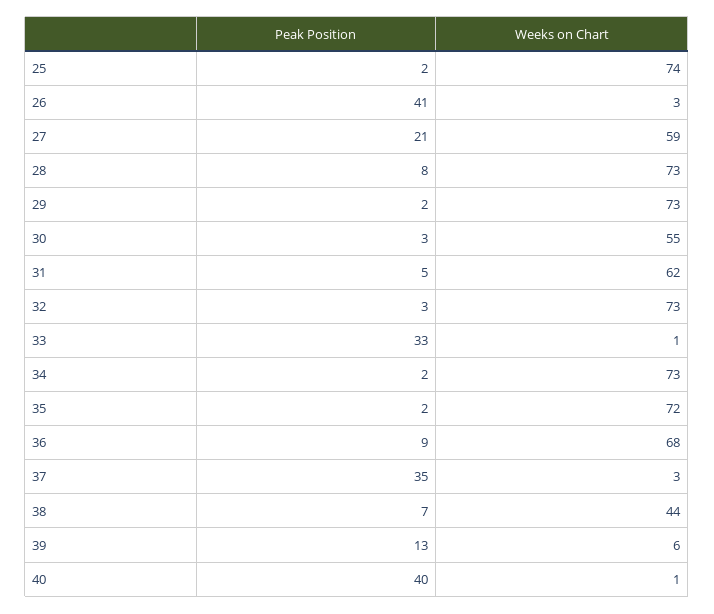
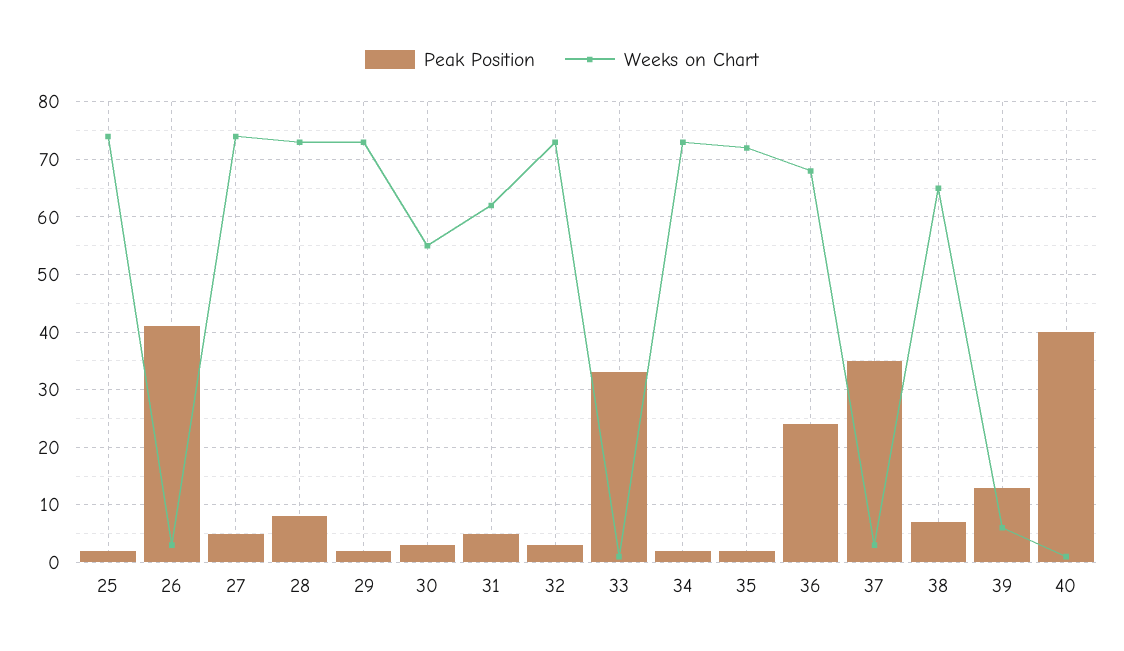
  {
    "Peak Position": {
      "25": 2,
      "26": 41,
-     "27": 21,
+     "27": 5,
      "28": 8,
      "29": 2,
      "30": 3,
      "31": 5,
      "32": 3,
      "33": 33,
      "34": 2,
      "35": 2,
-     "36": 9,
+     "36": 25,
      "37": 35,
      "38": 7,
      "39": 13,
      "40": 40
    },
    "Weeks on Chart": {
      "25": 74,
      "26": 3,
-     "27": 59,
+     "27": 75,
      "28": 73,
      "29": 73,
      "30": 55,
      "31": 62,
      "32": 73,
      "33": 1,
      "34": 73,
      "35": 72,
      "36": 68,
      "37": 3,
-     "38": 44,
+     "38": 65,
      "39": 6,
      "40": 1
    }
  }

